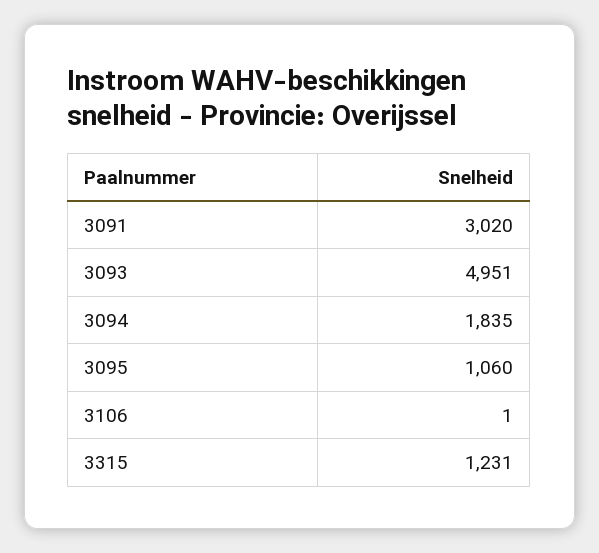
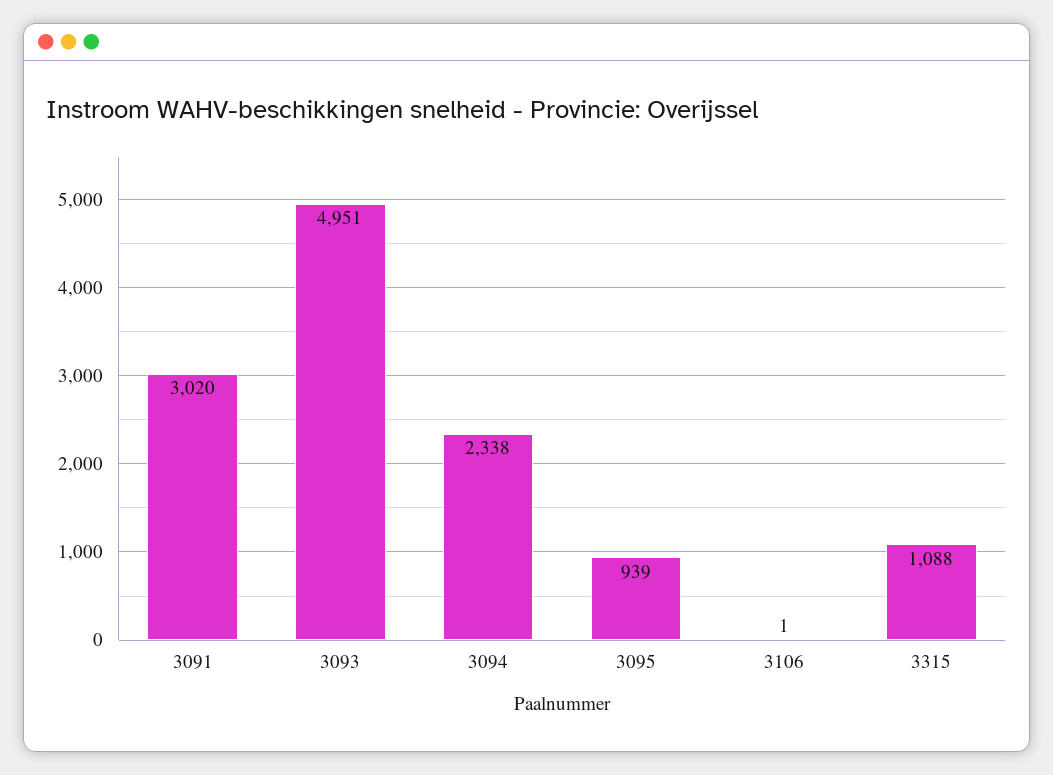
  {
    "3091": 3020,
    "3093": 4951,
-   "3094": 1835,
+   "3094": 2338,
-   "3095": 1060,
+   "3095": 939,
    "3106": 1,
-   "3315": 1231
+   "3315": 1088
  }

